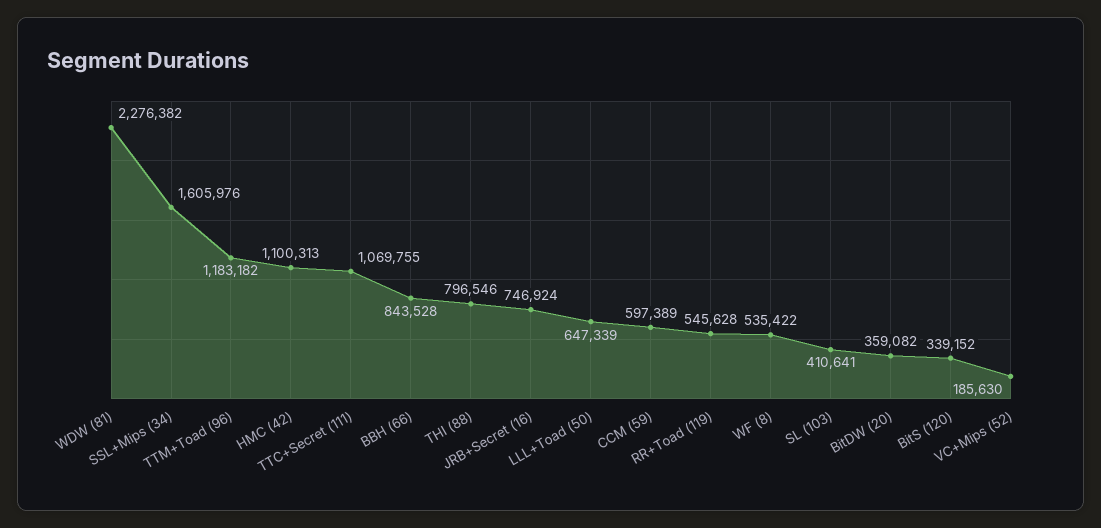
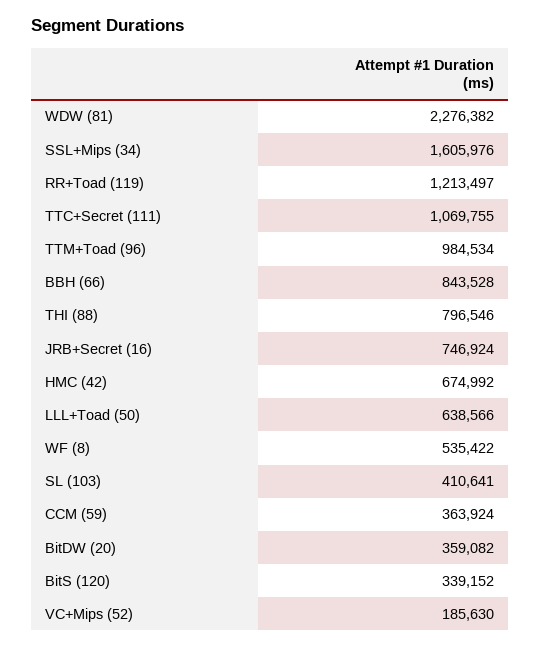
  {
    "WDW (81)": 2276382,
    "SSL+Mips (34)": 1605976,
-   "TTM+Toad (96)": 1183182,
+   "TTM+Toad (96)": 984534,
-   "HMC (42)": 1100313,
+   "HMC (42)": 674992,
    "TTC+Secret (111)": 1069755,
    "BBH (66)": 843528,
    "THI (88)": 796546,
    "JRB+Secret (16)": 746924,
-   "LLL+Toad (50)": 647339,
+   "LLL+Toad (50)": 638566,
-   "CCM (59)": 597389,
+   "CCM (59)": 363924,
-   "RR+Toad (119)": 545628,
+   "RR+Toad (119)": 1213497,
    "WF (8)": 535422,
    "SL (103)": 410641,
    "BitDW (20)": 359082,
    "BitS (120)": 339152,
    "VC+Mips (52)": 185630
  }

